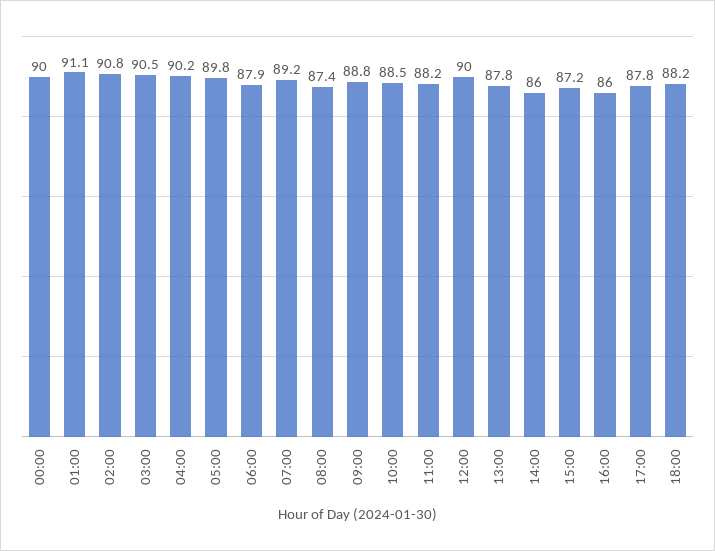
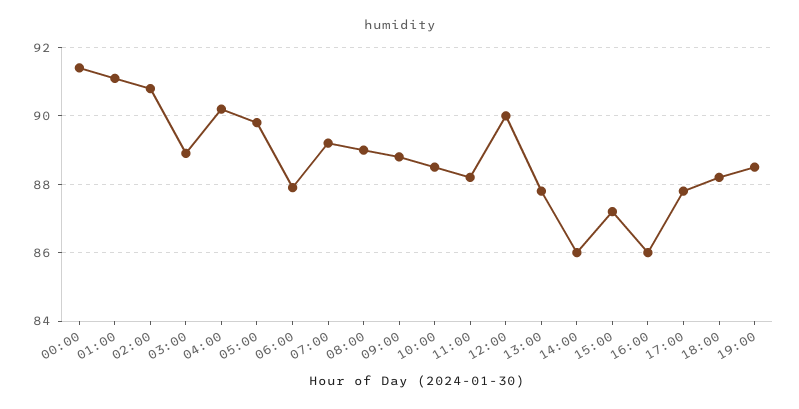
  {
-   "00:00": 90,
+   "00:00": 91.5,
    "01:00": 91.1,
    "02:00": 90.8,
-   "03:00": 90.5,
+   "03:00": 89,
    "04:00": 90.2,
    "05:00": 89.8,
    "06:00": 87.9,
    "07:00": 89.2,
-   "08:00": 87.4,
+   "08:00": 89,
    "09:00": 88.8,
    "10:00": 88.5,
    "11:00": 88.2,
    "12:00": 90,
    "13:00": 87.8,
    "14:00": 86,
    "15:00": 87.2,
    "16:00": 86,
    "17:00": 87.8,
-   "18:00": 88.2
+   "18:00": 88.2,
+   "19:00": 88.5
  }

